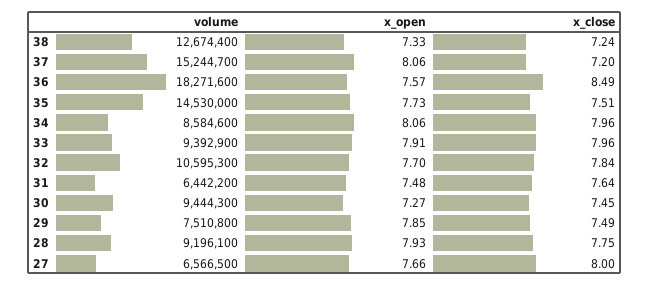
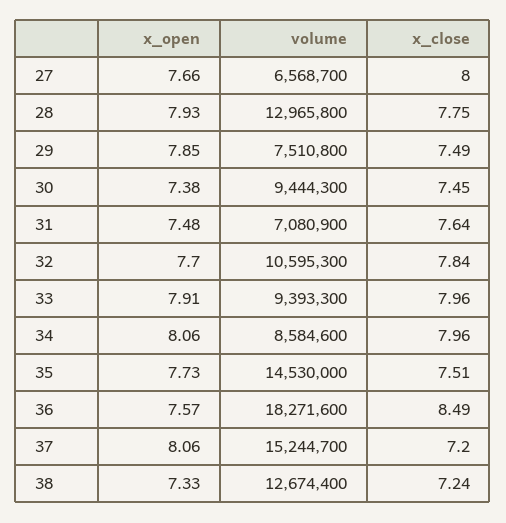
  {
    "volume": {
      "38": 12674400,
      "37": 15244700,
      "36": 18271600,
      "35": 14530000,
      "34": 8584600,
-     "33": 9392900,
+     "33": 9393300,
      "32": 10595300,
-     "31": 6442200,
+     "31": 7080900,
      "30": 9444300,
      "29": 7510800,
-     "28": 9196100,
+     "28": 12965800,
-     "27": 6566500
+     "27": 6568700
    },
    "x_open": {
      "38": 7.33,
      "37": 8.06,
      "36": 7.57,
      "35": 7.73,
      "34": 8.06,
      "33": 7.91,
      "32": 7.7,
      "31": 7.48,
-     "30": 7.27,
+     "30": 7.38,
      "29": 7.85,
      "28": 7.93,
      "27": 7.66
    },
    "x_close": {
      "38": 7.24,
      "37": 7.2,
      "36": 8.49,
      "35": 7.51,
      "34": 7.96,
      "33": 7.96,
      "32": 7.84,
      "31": 7.64,
      "30": 7.45,
      "29": 7.49,
      "28": 7.75,
      "27": 8
    }
  }

